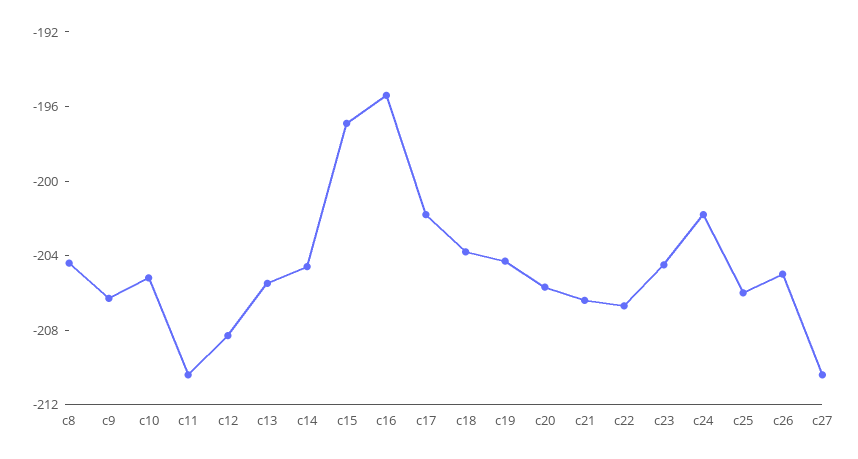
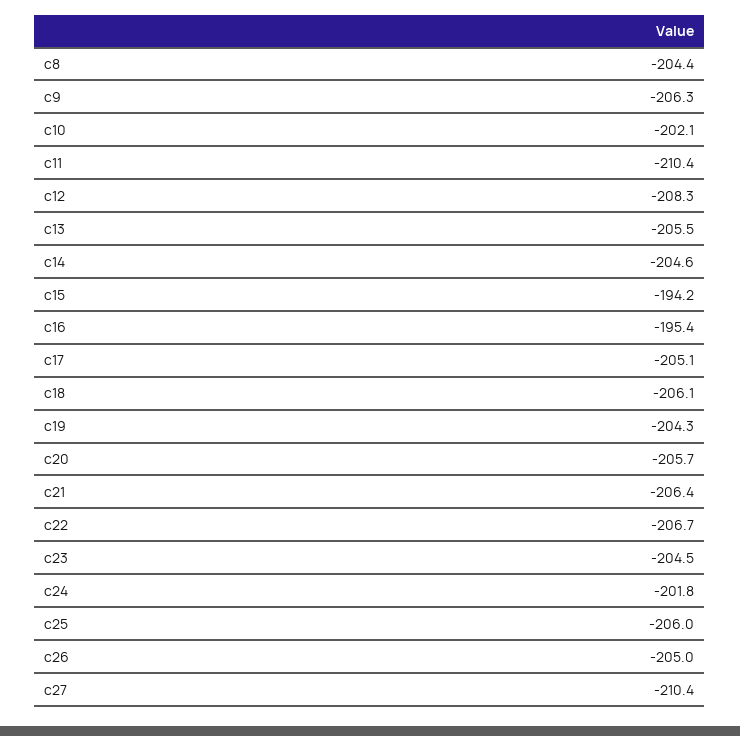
  {
    "c8": -204.4,
    "c9": -206.3,
-   "c10": -205,
+   "c10": -202.1,
    "c11": -210.4,
    "c12": -208.3,
    "c13": -205.5,
    "c14": -204.6,
-   "c15": -197,
+   "c15": -194.2,
    "c16": -195.4,
-   "c17": -202,
+   "c17": -205.1,
-   "c18": -204,
+   "c18": -206.1,
    "c19": -204.3,
    "c20": -205.7,
    "c21": -206.4,
    "c22": -206.7,
    "c23": -204.5,
    "c24": -201.8,
    "c25": -206,
    "c26": -205,
    "c27": -210.4
  }

